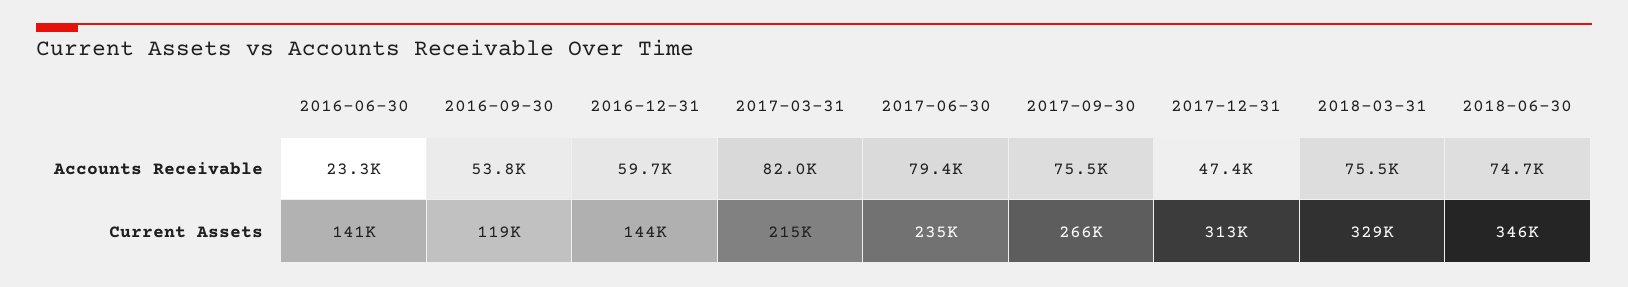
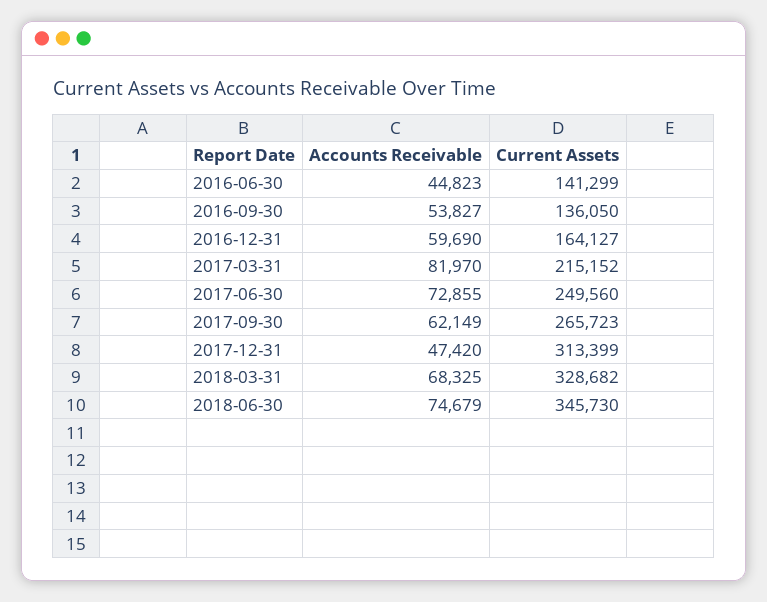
  {
    "2016-06-30": {
-     "Accounts Receivable": 23300,
+     "Accounts Receivable": 44823,
      "Current Assets": 141299
    },
    "2016-09-30": {
      "Accounts Receivable": 53827,
-     "Current Assets": 119000
+     "Current Assets": 136050
    },
    "2016-12-31": {
      "Accounts Receivable": 59690,
-     "Current Assets": 144000
+     "Current Assets": 164127
    },
    "2017-03-31": {
      "Accounts Receivable": 81970,
      "Current Assets": 215152
    },
    "2017-06-30": {
-     "Accounts Receivable": 79400,
+     "Accounts Receivable": 72855,
-     "Current Assets": 235000
+     "Current Assets": 249560
    },
    "2017-09-30": {
-     "Accounts Receivable": 75500,
+     "Accounts Receivable": 62149,
      "Current Assets": 265723
    },
    "2017-12-31": {
      "Accounts Receivable": 47420,
      "Current Assets": 313399
    },
    "2018-03-31": {
-     "Accounts Receivable": 75500,
+     "Accounts Receivable": 68325,
      "Current Assets": 328682
    },
    "2018-06-30": {
      "Accounts Receivable": 74679,
      "Current Assets": 345730
    }
  }

